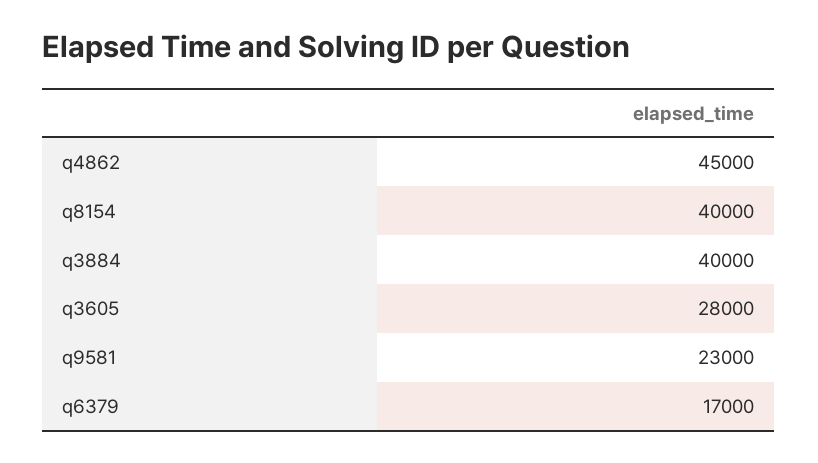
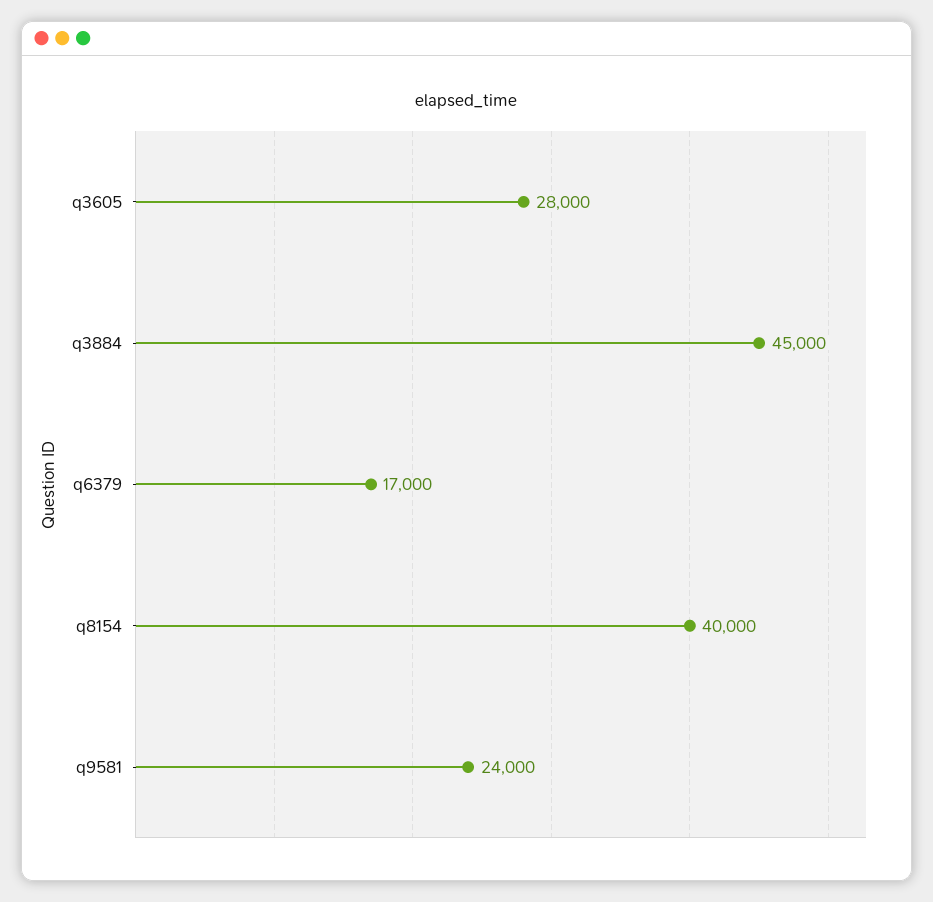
  {
-   "q4862": 45000,
    "q8154": 40000,
-   "q3884": 40000,
+   "q3884": 45000,
    "q3605": 28000,
-   "q9581": 23000,
+   "q9581": 24000,
    "q6379": 17000
  }

